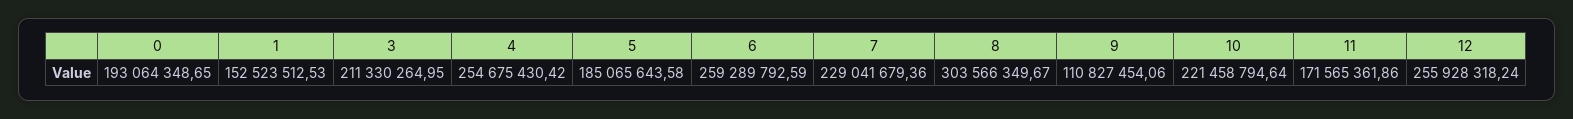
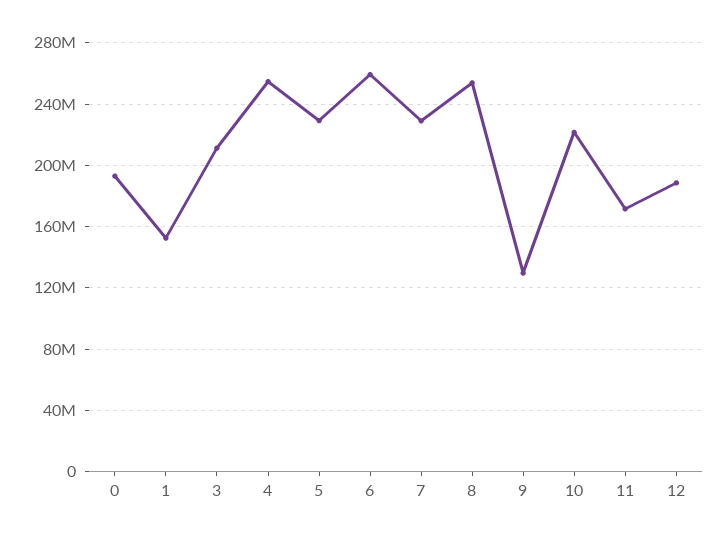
  {
    "0": 193064348.65,
    "1": 152523512.53,
    "3": 211330264.95,
    "4": 254675430.42,
-   "5": 185065643.58,
+   "5": 230000000,
    "6": 259289792.59,
    "7": 229041679.36,
-   "8": 303566349.67,
+   "8": 255000000,
-   "9": 110827454.06,
+   "9": 130000000,
    "10": 221458794.64,
    "11": 171565361.86,
-   "12": 255928318.24
+   "12": 190000000
  }

